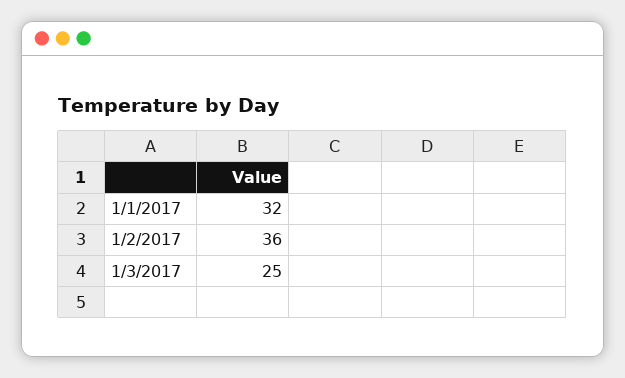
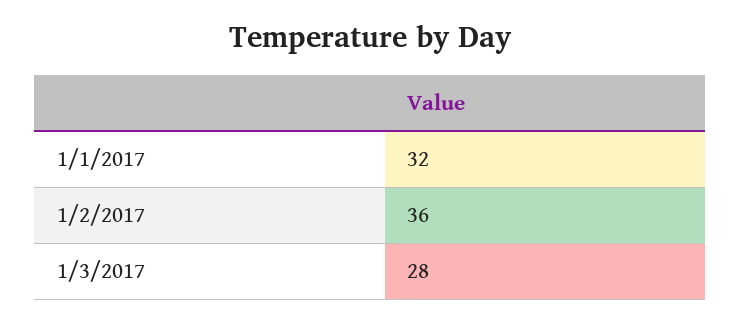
  {
    "1/1/2017": 32,
    "1/2/2017": 36,
-   "1/3/2017": 25
+   "1/3/2017": 28
  }

